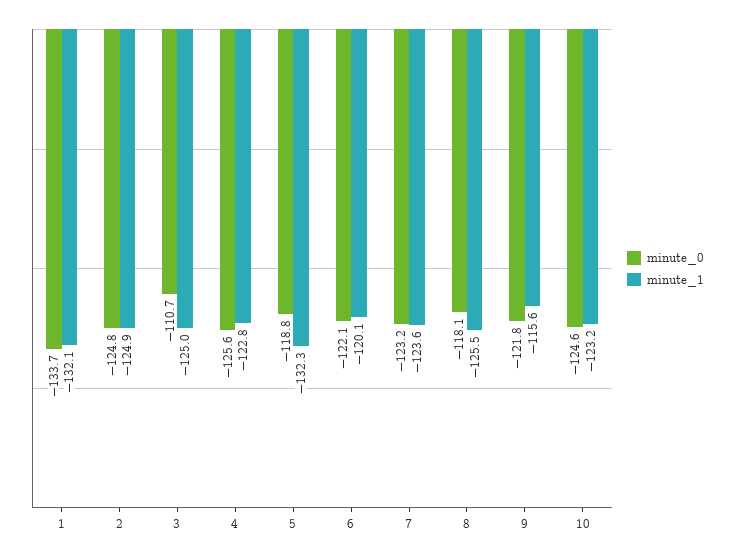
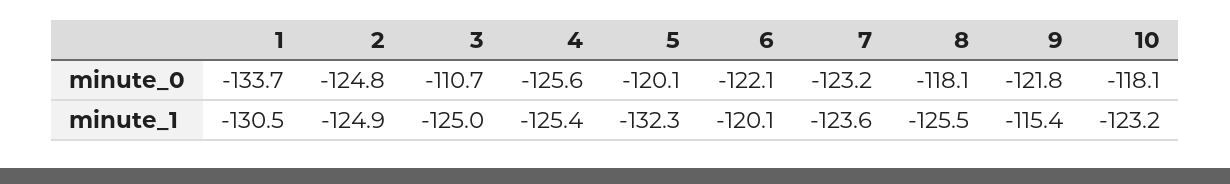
  {
    "minute_0": {
      "1": -133.7,
      "2": -124.8,
      "3": -110.7,
      "4": -125.6,
-     "5": -118.8,
+     "5": -120.1,
      "6": -122.1,
      "7": -123.2,
      "8": -118.1,
      "9": -121.8,
-     "10": -124.6
+     "10": -118.1
    },
    "minute_1": {
-     "1": -132.1,
+     "1": -130.5,
      "2": -124.9,
      "3": -125,
-     "4": -122.8,
+     "4": -125.4,
      "5": -132.3,
      "6": -120.1,
      "7": -123.6,
      "8": -125.5,
-     "9": -115.6,
+     "9": -115.4,
      "10": -123.2
    }
  }

